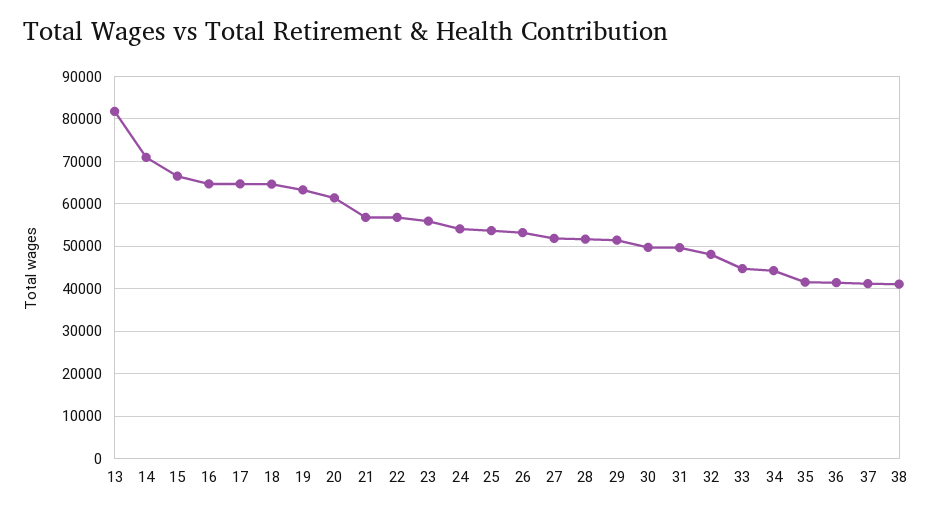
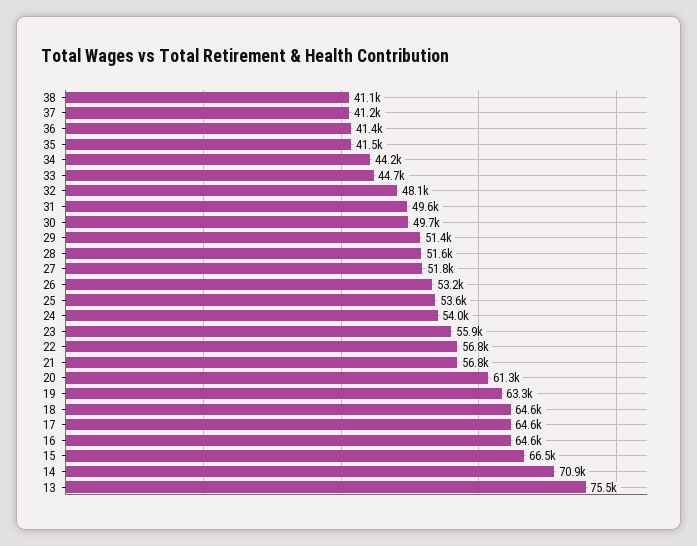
  {
-   "13": 82000,
+   "13": 75500,
    "14": 70900,
    "15": 66500,
    "16": 64600,
    "17": 64600,
    "18": 64600,
    "19": 63300,
    "20": 61300,
    "21": 56800,
    "22": 56800,
    "23": 55900,
    "24": 54000,
    "25": 53600,
    "26": 53200,
    "27": 51800,
    "28": 51600,
    "29": 51400,
    "30": 49700,
    "31": 49600,
    "32": 48100,
    "33": 44700,
    "34": 44200,
    "35": 41500,
    "36": 41400,
    "37": 41200,
    "38": 41100
  }

